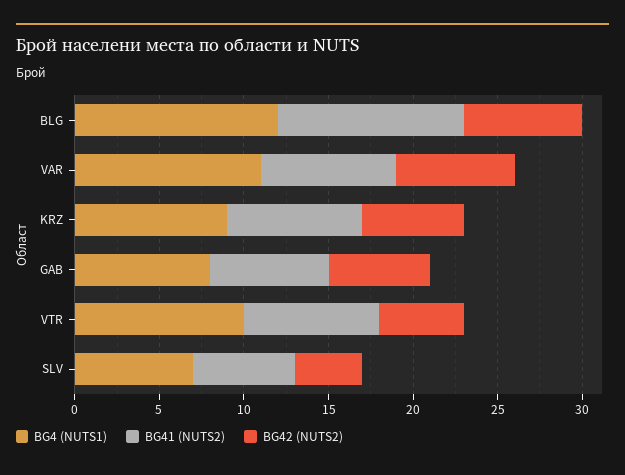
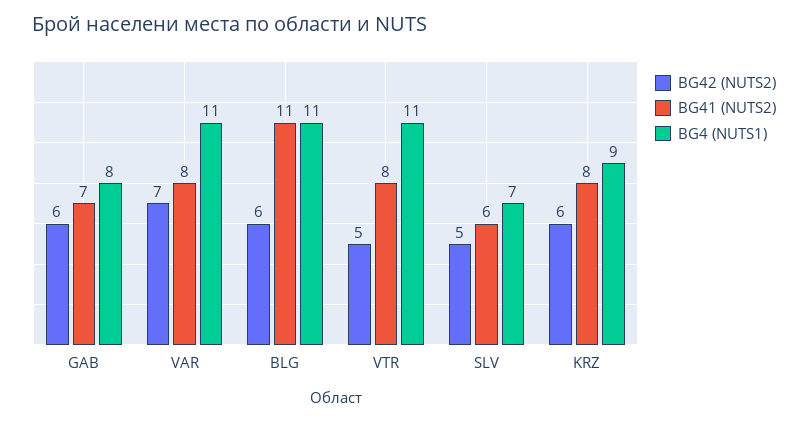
  {
    "BG4 (NUTS1)": {
-     "BLG": 12,
+     "BLG": 11,
      "VAR": 11,
      "KRZ": 9,
      "GAB": 8,
-     "VTR": 10,
+     "VTR": 11,
      "SLV": 7
    },
    "BG41 (NUTS2)": {
      "BLG": 11,
      "VAR": 8,
      "KRZ": 8,
      "GAB": 7,
      "VTR": 8,
      "SLV": 6
    },
    "BG42 (NUTS2)": {
-     "BLG": 7,
+     "BLG": 6,
      "VAR": 7,
      "KRZ": 6,
      "GAB": 6,
      "VTR": 5,
-     "SLV": 4
+     "SLV": 5
    }
  }

